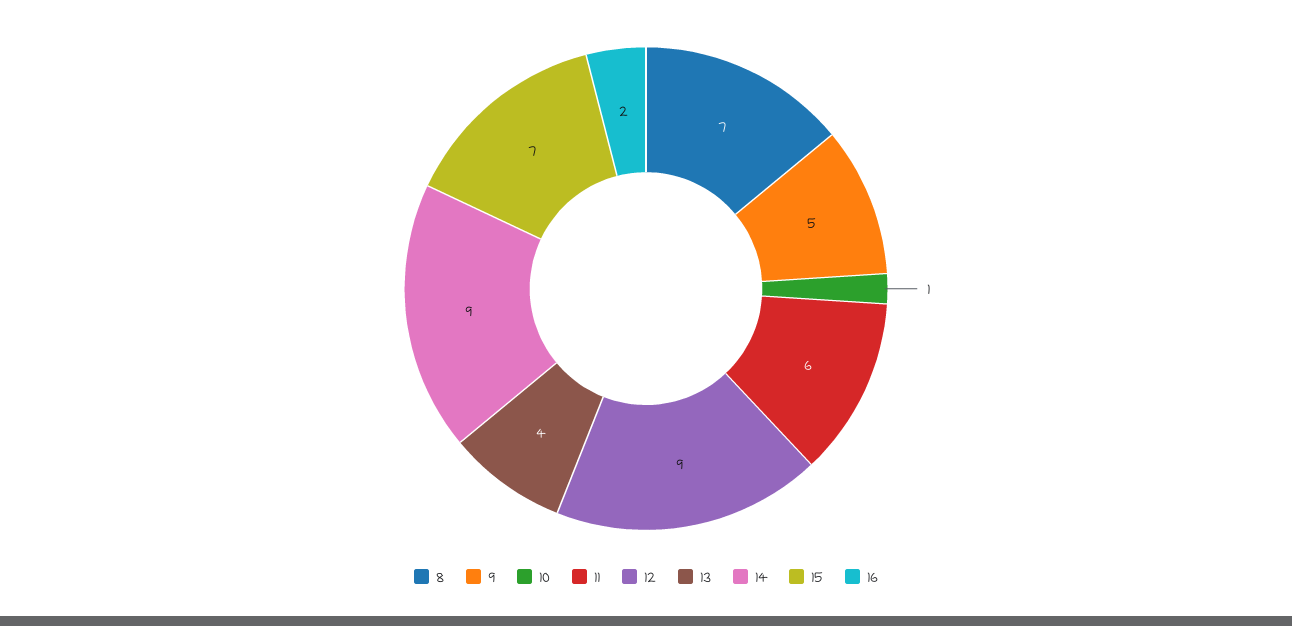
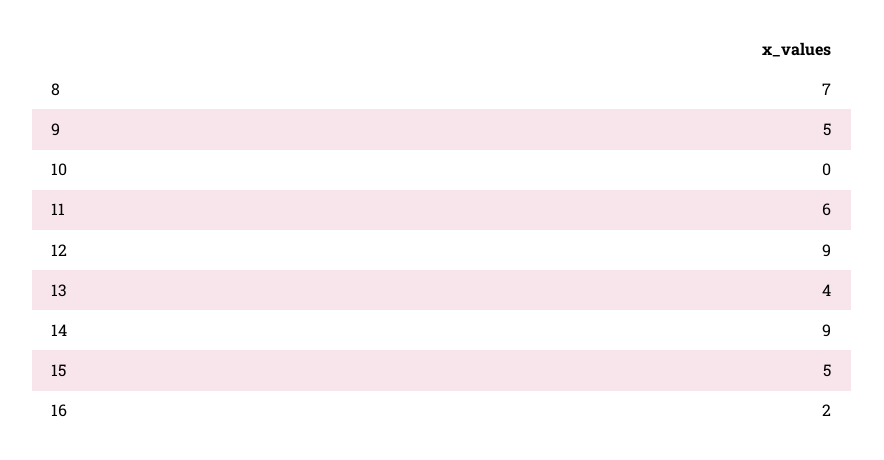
  {
    "8": 7,
    "9": 5,
-   "10": 1,
+   "10": 0,
    "11": 6,
    "12": 9,
    "13": 4,
    "14": 9,
-   "15": 7,
+   "15": 5,
    "16": 2
  }

